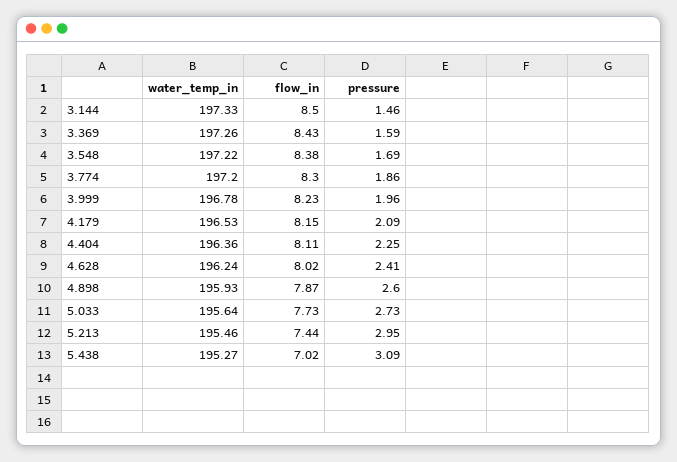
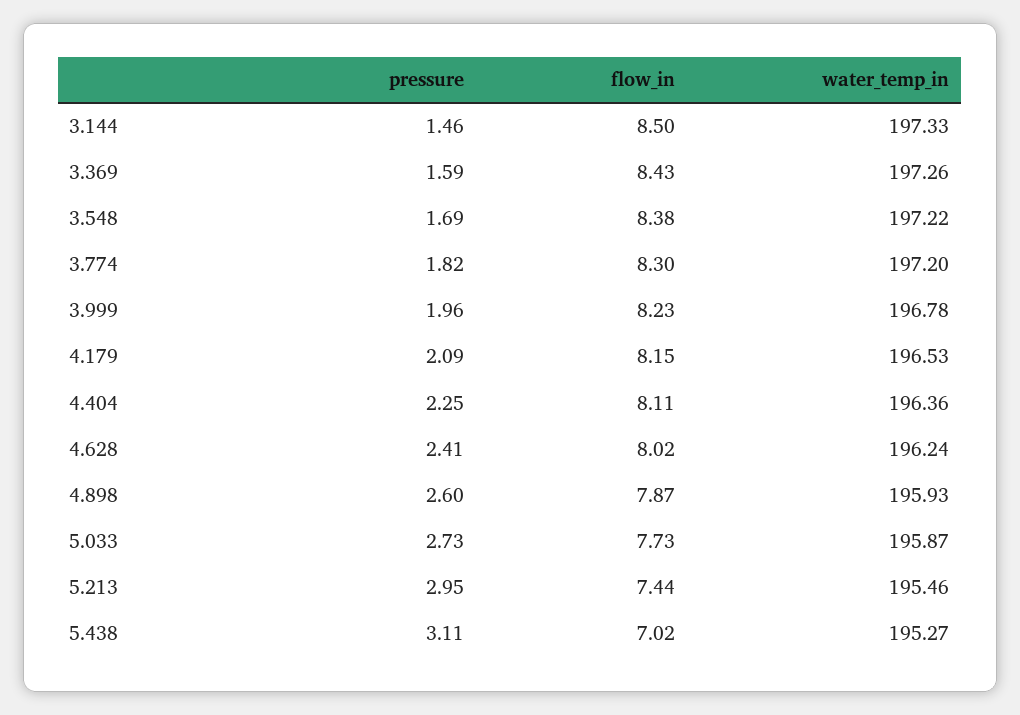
  {
    "water_temp_in": {
      "3.144": 197.33,
      "3.369": 197.26,
      "3.548": 197.22,
      "3.774": 197.2,
      "3.999": 196.78,
      "4.179": 196.53,
      "4.404": 196.36,
      "4.628": 196.24,
      "4.898": 195.93,
-     "5.033": 195.64,
+     "5.033": 195.87,
      "5.213": 195.46,
      "5.438": 195.27
    },
    "flow_in": {
      "3.144": 8.5,
      "3.369": 8.43,
      "3.548": 8.38,
      "3.774": 8.3,
      "3.999": 8.23,
      "4.179": 8.15,
      "4.404": 8.11,
      "4.628": 8.02,
      "4.898": 7.87,
      "5.033": 7.73,
      "5.213": 7.44,
      "5.438": 7.02
    },
    "pressure": {
      "3.144": 1.46,
      "3.369": 1.59,
      "3.548": 1.69,
-     "3.774": 1.86,
+     "3.774": 1.82,
      "3.999": 1.96,
      "4.179": 2.09,
      "4.404": 2.25,
      "4.628": 2.41,
      "4.898": 2.6,
      "5.033": 2.73,
      "5.213": 2.95,
-     "5.438": 3.09
+     "5.438": 3.11
    }
  }

